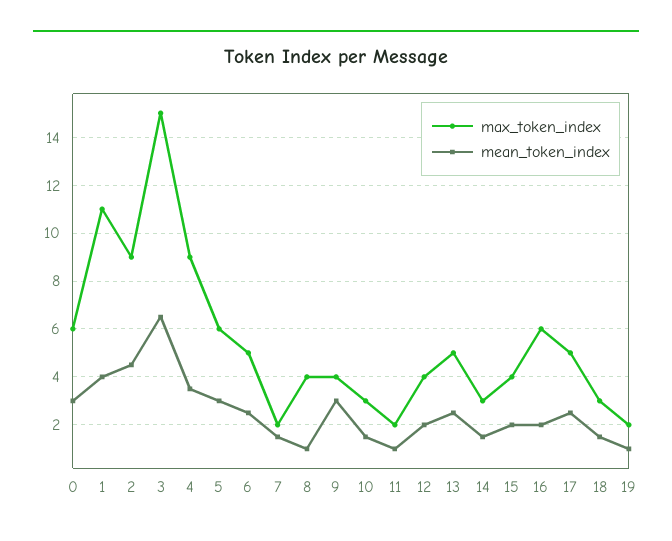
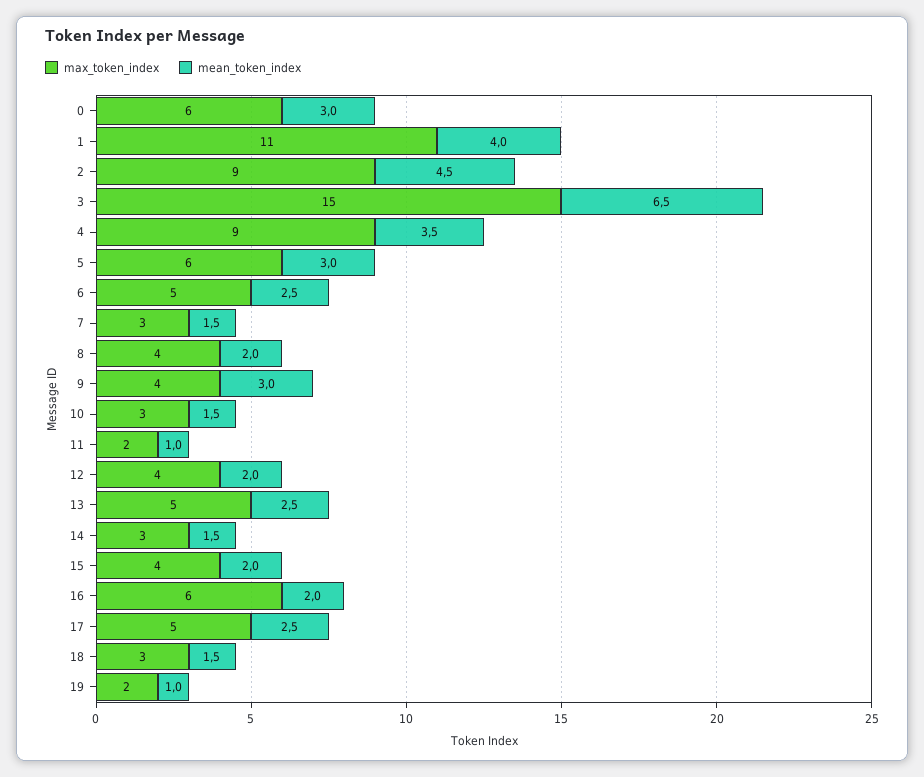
  {
    "max_token_index": {
      "0": 6,
      "1": 11,
      "2": 9,
      "3": 15,
      "4": 9,
      "5": 6,
      "6": 5,
-     "7": 2,
+     "7": 3,
      "8": 4,
      "9": 4,
      "10": 3,
      "11": 2,
      "12": 4,
      "13": 5,
      "14": 3,
      "15": 4,
      "16": 6,
      "17": 5,
      "18": 3,
      "19": 2
    },
    "mean_token_index": {
      "0": 3,
      "1": 4,
      "2": 4.5,
      "3": 6.5,
      "4": 3.5,
      "5": 3,
      "6": 2.5,
      "7": 1.5,
-     "8": 1,
+     "8": 2,
      "9": 3,
      "10": 1.5,
      "11": 1,
      "12": 2,
      "13": 2.5,
      "14": 1.5,
      "15": 2,
      "16": 2,
      "17": 2.5,
      "18": 1.5,
      "19": 1
    }
  }

